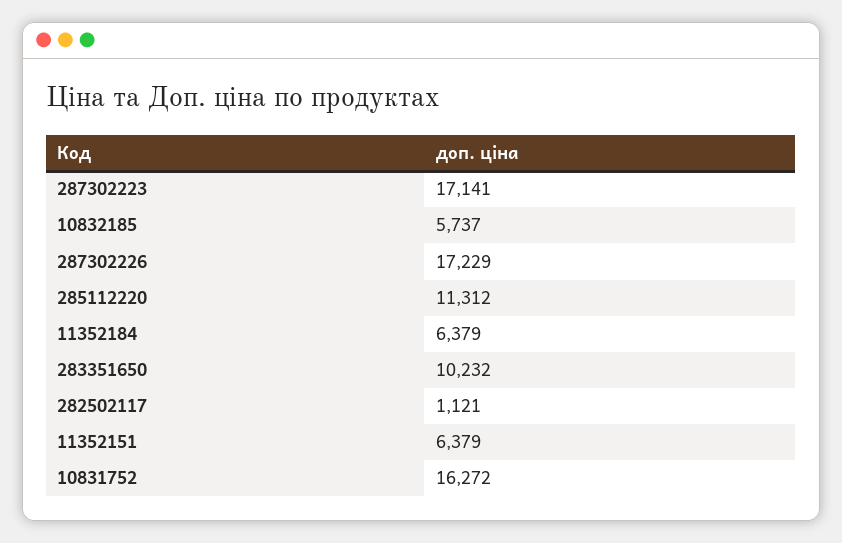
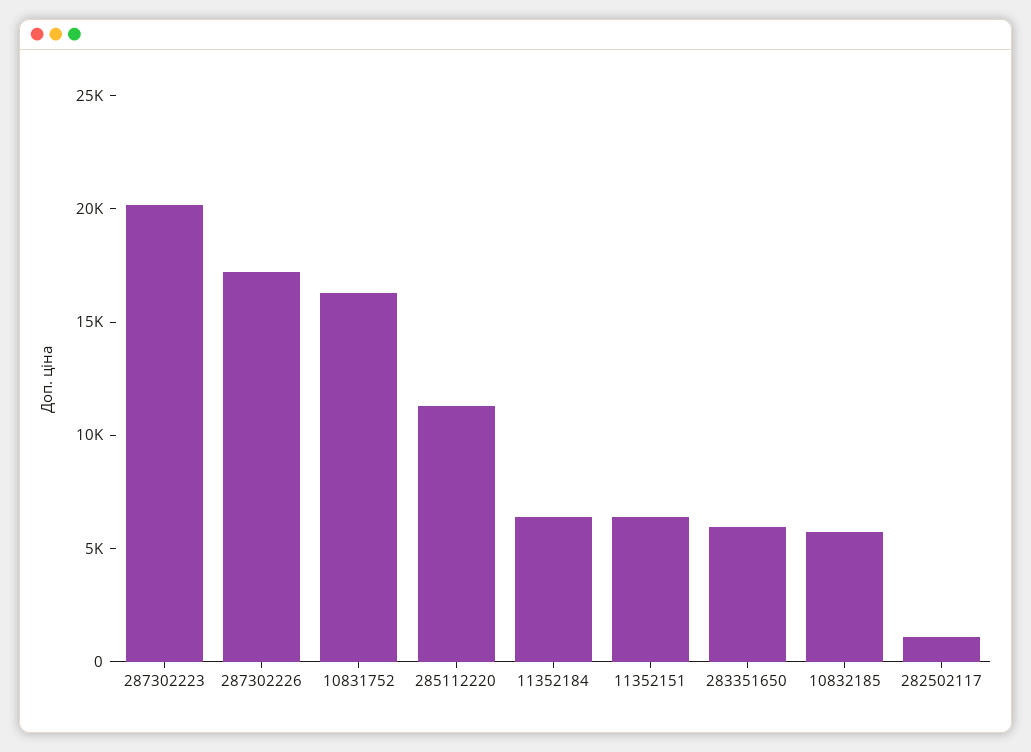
  {
-   "287302223": 17141,
+   "287302223": 20000,
    "10832185": 5737,
    "287302226": 17229,
    "285112220": 11312,
    "11352184": 6379,
-   "283351650": 10232,
+   "283351650": 6000,
    "282502117": 1121,
    "11352151": 6379,
    "10831752": 16272
  }

